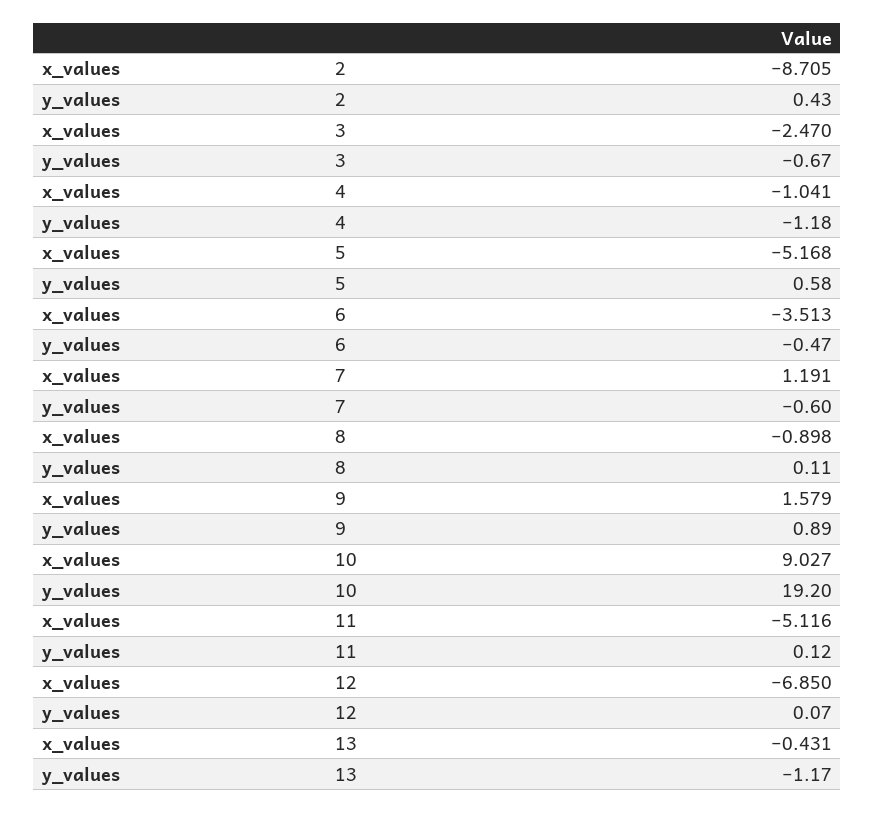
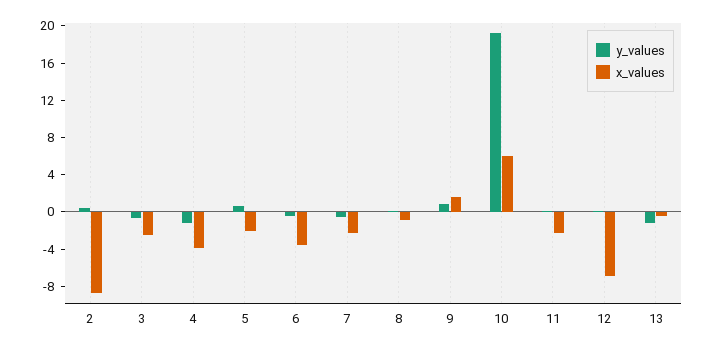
  {
    "x_values": {
      "2": -8.705,
      "3": -2.47,
-     "4": -1.041,
+     "4": -4,
-     "5": -5.168,
+     "5": -2,
      "6": -3.513,
-     "7": 1.191,
+     "7": -2,
      "8": -0.898,
      "9": 1.579,
-     "10": 9.027,
+     "10": 6,
-     "11": -5.116,
+     "11": -2,
      "12": -6.85,
      "13": -0.431
    },
    "y_values": {
      "2": 0.43,
      "3": -0.67,
      "4": -1.18,
      "5": 0.58,
      "6": -0.47,
      "7": -0.6,
      "8": 0.11,
      "9": 0.89,
      "10": 19.2,
      "11": 0.12,
      "12": 0.07,
      "13": -1.17
    }
  }

